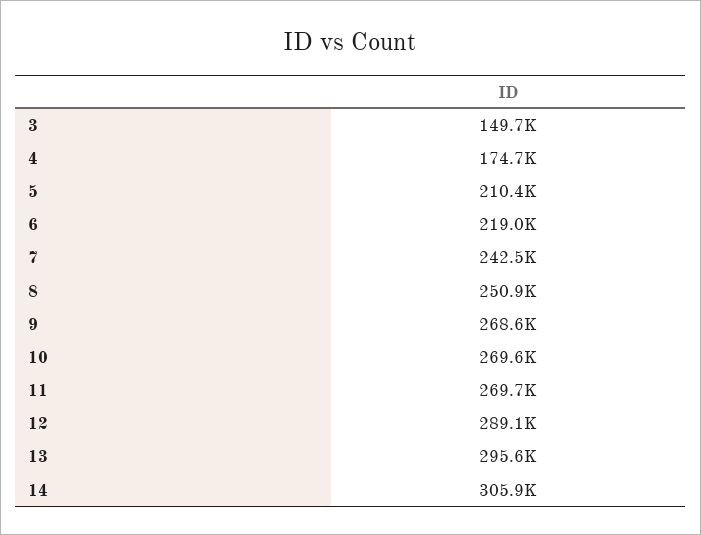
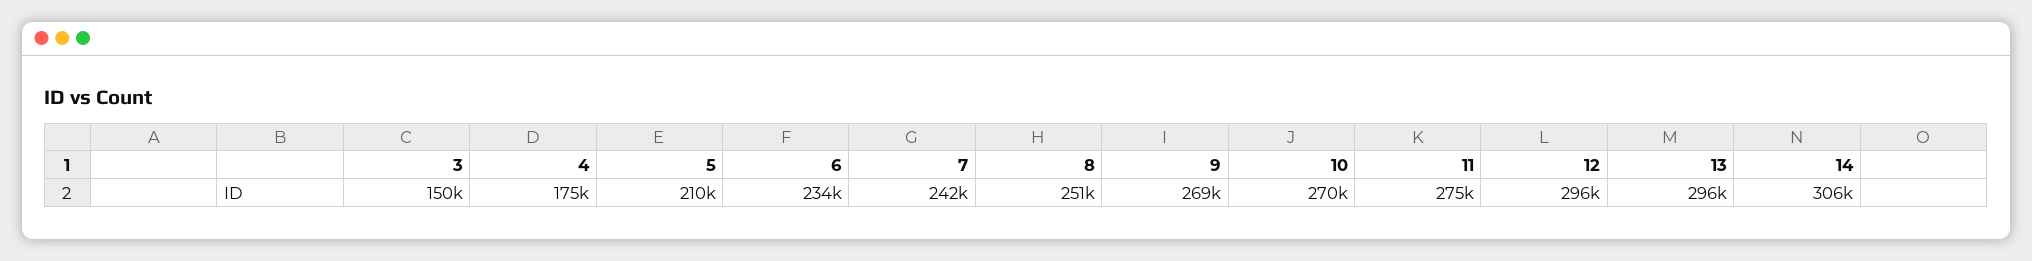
  {
    "3": 149700,
    "4": 174700,
    "5": 210400,
-   "6": 219000,
+   "6": 234000,
    "7": 242500,
    "8": 250900,
    "9": 268600,
    "10": 269600,
-   "11": 269700,
+   "11": 275000,
-   "12": 289100,
+   "12": 296000,
    "13": 295600,
    "14": 305900
  }

